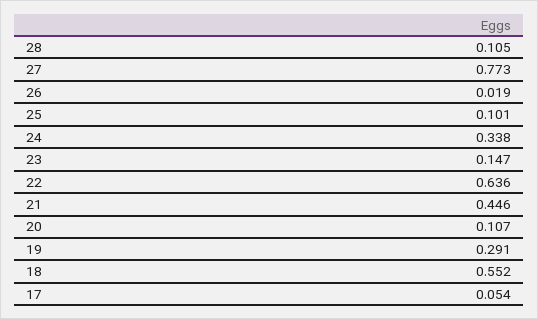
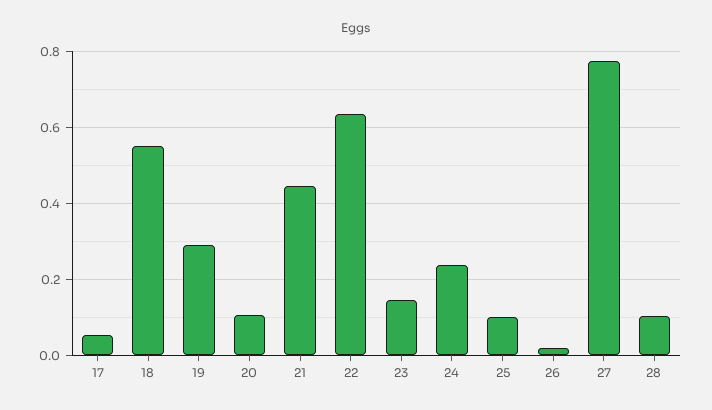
  {
    "28": 0.105,
    "27": 0.773,
    "26": 0.019,
    "25": 0.101,
-   "24": 0.338,
+   "24": 0.24,
    "23": 0.147,
    "22": 0.636,
    "21": 0.446,
    "20": 0.107,
    "19": 0.291,
    "18": 0.552,
    "17": 0.054
  }

